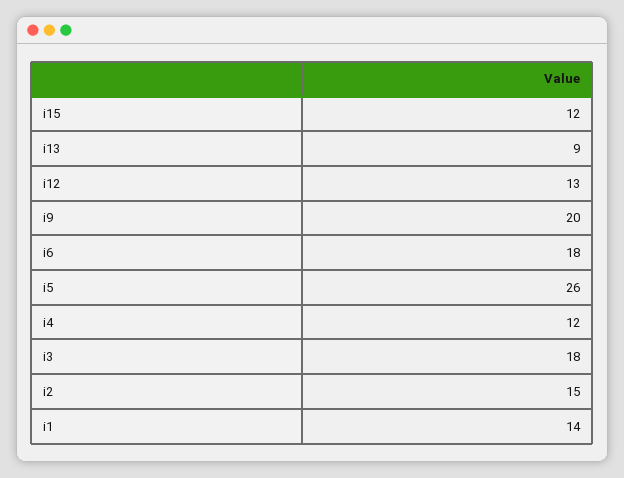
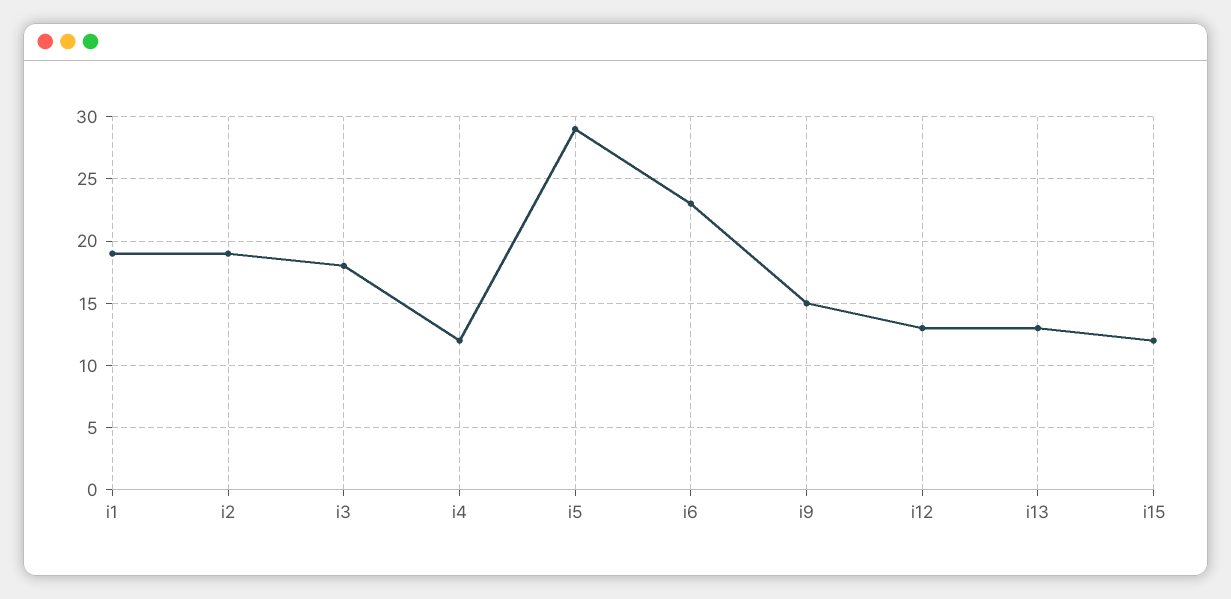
  {
    "i15": 12,
-   "i13": 9,
+   "i13": 13,
    "i12": 13,
-   "i9": 20,
+   "i9": 15,
-   "i6": 18,
+   "i6": 23,
-   "i5": 26,
+   "i5": 29,
    "i4": 12,
    "i3": 18,
-   "i2": 15,
+   "i2": 19,
-   "i1": 14
+   "i1": 19
  }

